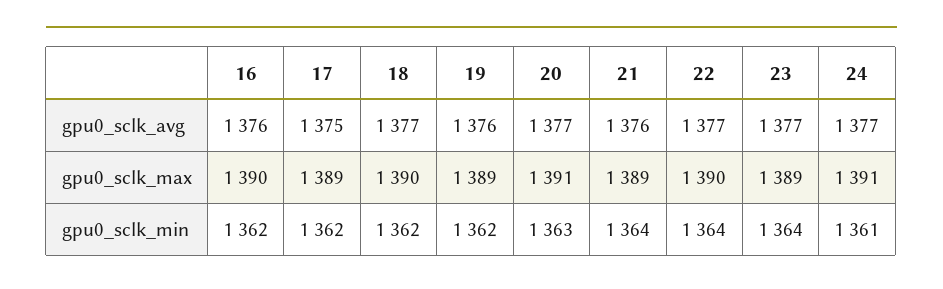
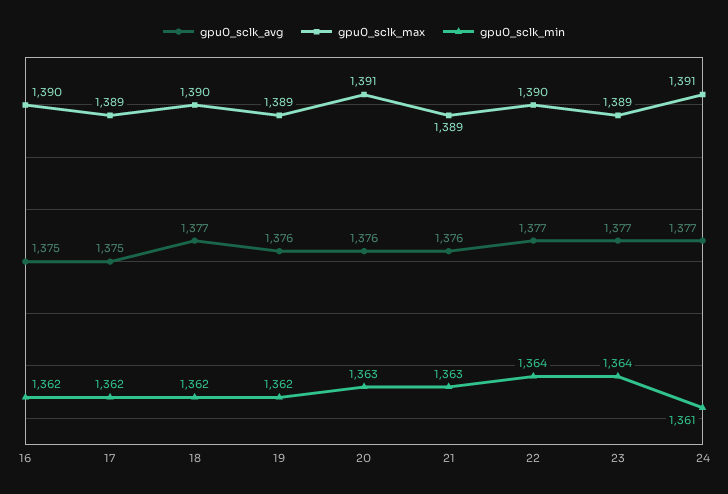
  {
    "gpu0_sclk_avg": {
-     "16": 1376,
+     "16": 1375,
      "17": 1375,
      "18": 1377,
      "19": 1376,
-     "20": 1377,
+     "20": 1376,
      "21": 1376,
      "22": 1377,
      "23": 1377,
      "24": 1377
    },
    "gpu0_sclk_max": {
      "16": 1390,
      "17": 1389,
      "18": 1390,
      "19": 1389,
      "20": 1391,
      "21": 1389,
      "22": 1390,
      "23": 1389,
      "24": 1391
    },
    "gpu0_sclk_min": {
      "16": 1362,
      "17": 1362,
      "18": 1362,
      "19": 1362,
      "20": 1363,
-     "21": 1364,
+     "21": 1363,
      "22": 1364,
      "23": 1364,
      "24": 1361
    }
  }

